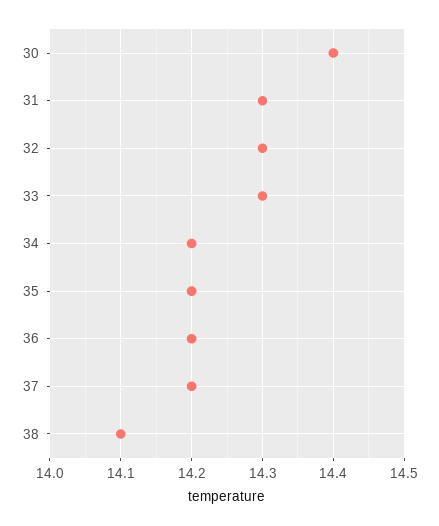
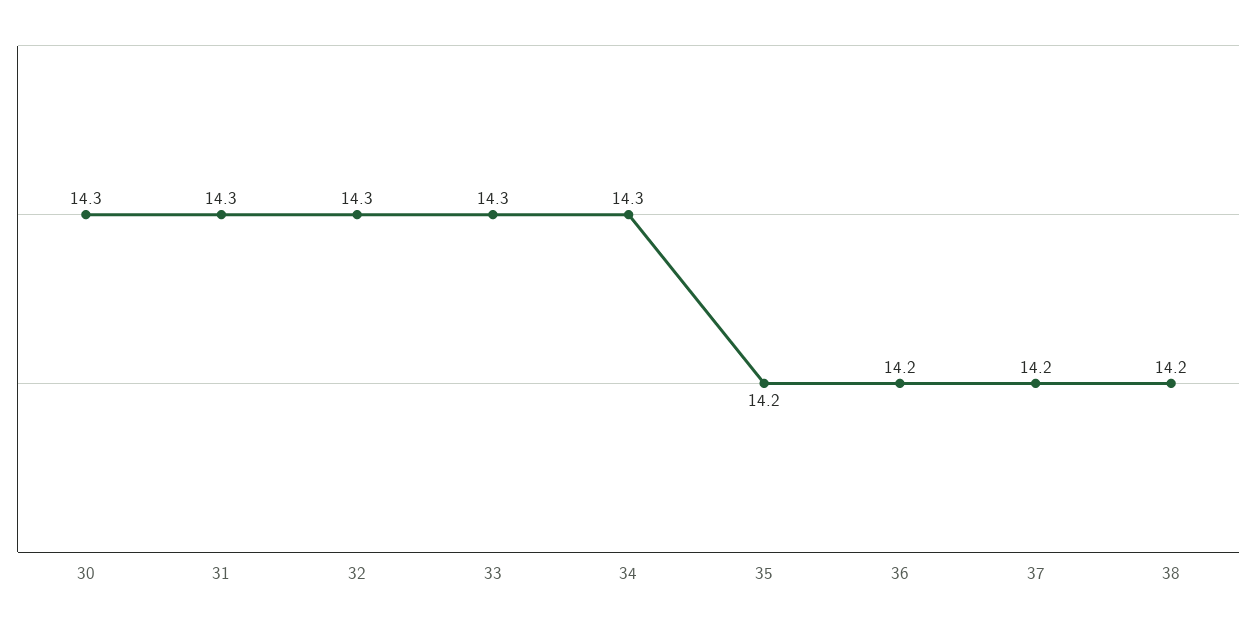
  {
-   "30": 14.4,
+   "30": 14.3,
    "31": 14.3,
    "32": 14.3,
    "33": 14.3,
-   "34": 14.2,
+   "34": 14.3,
    "35": 14.2,
    "36": 14.2,
    "37": 14.2,
-   "38": 14.1
+   "38": 14.2
  }

